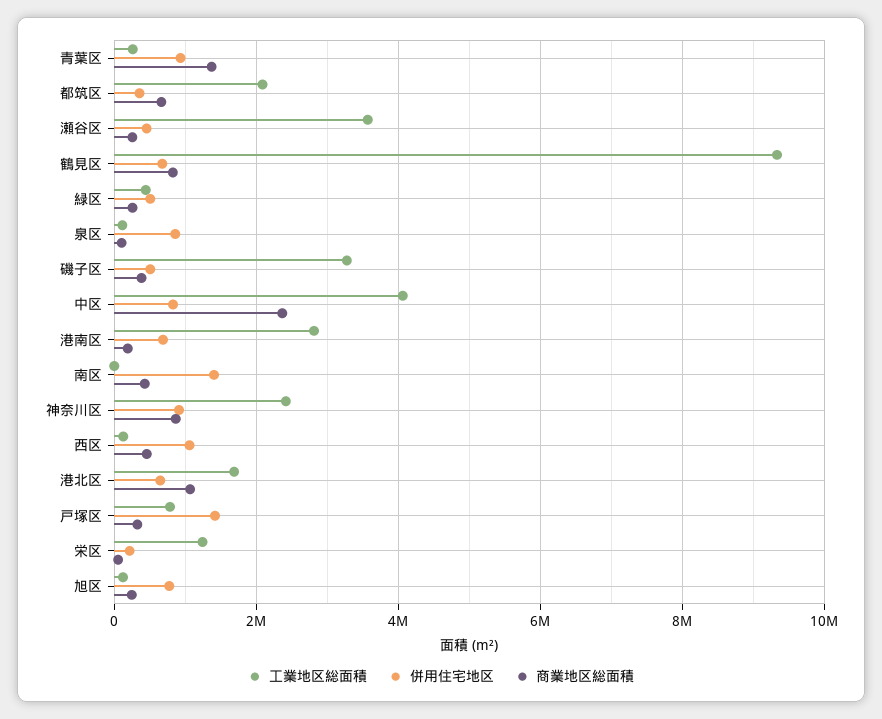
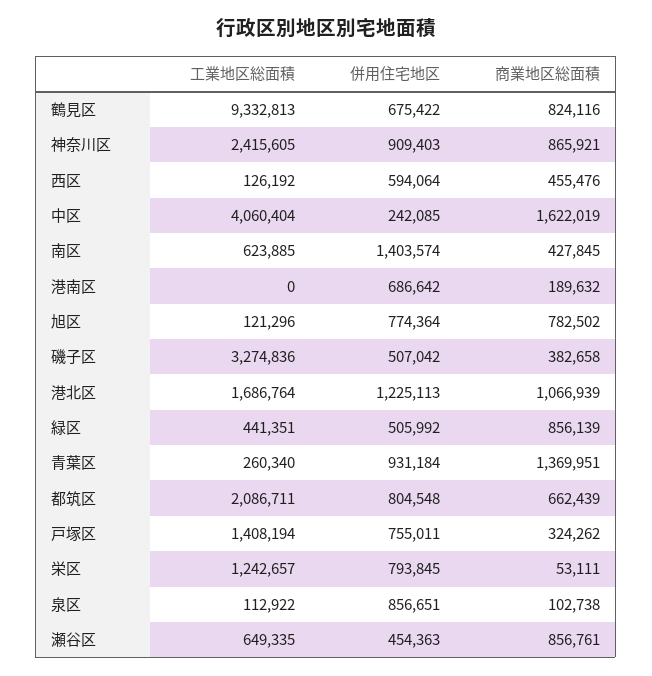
  {
    "工業地区総面積": {
      "青葉区": 260340,
      "都筑区": 2086711,
-     "瀬谷区": 3600000,
+     "瀬谷区": 649335,
      "鶴見区": 9332813,
      "緑区": 441351,
      "泉区": 112922,
      "磯子区": 3274836,
      "中区": 4060404,
-     "港南区": 2800000,
+     "港南区": 0,
-     "南区": 0,
+     "南区": 623885,
      "神奈川区": 2415605,
      "西区": 126192,
      "港北区": 1686764,
-     "戸塚区": 800000,
+     "戸塚区": 1408194,
      "栄区": 1242657,
      "旭区": 121296
    },
    "併用住宅地区": {
      "青葉区": 931184,
-     "都筑区": 400000,
+     "都筑区": 804548,
      "瀬谷区": 454363,
      "鶴見区": 675422,
      "緑区": 505992,
      "泉区": 856651,
      "磯子区": 507042,
-     "中区": 800000,
+     "中区": 242085,
      "港南区": 686642,
      "南区": 1403574,
      "神奈川区": 909403,
-     "西区": 1000000,
+     "西区": 594064,
-     "港北区": 600000,
+     "港北区": 1225113,
-     "戸塚区": 1400000,
+     "戸塚区": 755011,
-     "栄区": 200000,
+     "栄区": 793845,
      "旭区": 774364
    },
    "商業地区総面積": {
      "青葉区": 1369951,
      "都筑区": 662439,
-     "瀬谷区": 200000,
+     "瀬谷区": 856761,
      "鶴見区": 824116,
-     "緑区": 200000,
+     "緑区": 856139,
      "泉区": 102738,
      "磯子区": 382658,
-     "中区": 2400000,
+     "中区": 1622019,
      "港南区": 189632,
      "南区": 427845,
      "神奈川区": 865921,
      "西区": 455476,
      "港北区": 1066939,
      "戸塚区": 324262,
      "栄区": 53111,
-     "旭区": 200000
+     "旭区": 782502
    }
  }

